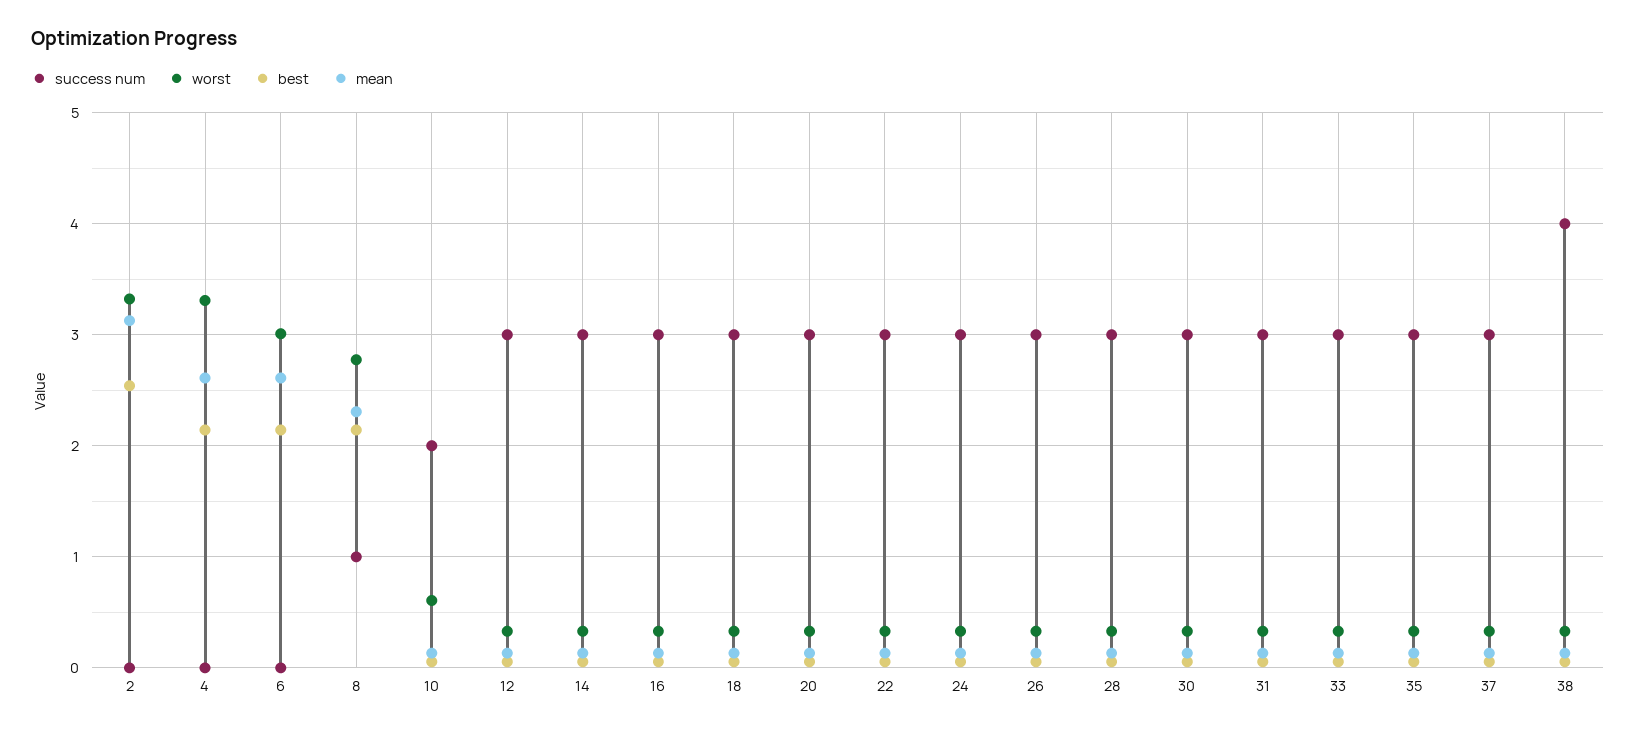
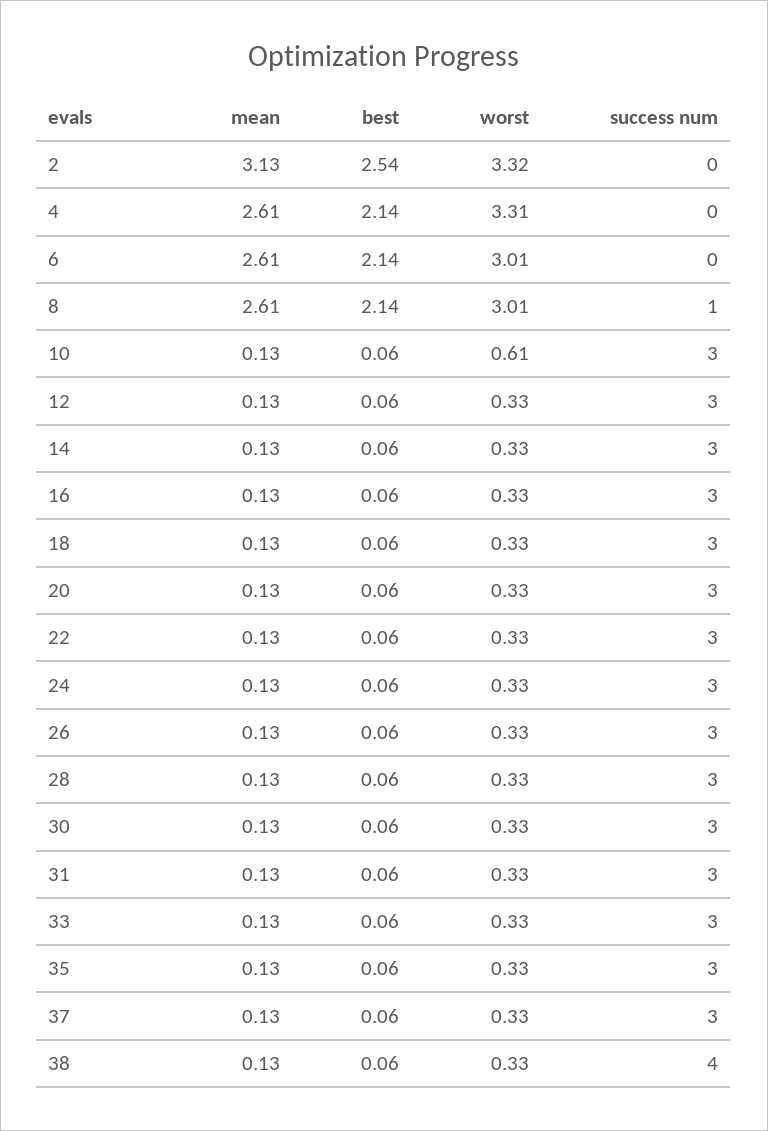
  {
    "success num": {
      "2": 0,
      "4": 0,
      "6": 0,
      "8": 1,
-     "10": 2,
+     "10": 3,
      "12": 3,
      "14": 3,
      "16": 3,
      "18": 3,
      "20": 3,
      "22": 3,
      "24": 3,
      "26": 3,
      "28": 3,
      "30": 3,
      "31": 3,
      "33": 3,
      "35": 3,
      "37": 3,
      "38": 4
    },
    "worst": {
      "2": 3.32,
      "4": 3.31,
      "6": 3.01,
-     "8": 2.8,
+     "8": 3.01,
      "10": 0.61,
      "12": 0.33,
      "14": 0.33,
      "16": 0.33,
      "18": 0.33,
      "20": 0.33,
      "22": 0.33,
      "24": 0.33,
      "26": 0.33,
      "28": 0.33,
      "30": 0.33,
      "31": 0.33,
      "33": 0.33,
      "35": 0.33,
      "37": 0.33,
      "38": 0.33
    },
    "best": {
      "2": 2.54,
      "4": 2.14,
      "6": 2.14,
      "8": 2.14,
      "10": 0.06,
      "12": 0.06,
      "14": 0.06,
      "16": 0.06,
      "18": 0.06,
      "20": 0.06,
      "22": 0.06,
      "24": 0.06,
      "26": 0.06,
      "28": 0.06,
      "30": 0.06,
      "31": 0.06,
      "33": 0.06,
      "35": 0.06,
      "37": 0.06,
      "38": 0.06
    },
    "mean": {
      "2": 3.13,
      "4": 2.61,
      "6": 2.61,
-     "8": 2.3,
+     "8": 2.61,
      "10": 0.13,
      "12": 0.13,
      "14": 0.13,
      "16": 0.13,
      "18": 0.13,
      "20": 0.13,
      "22": 0.13,
      "24": 0.13,
      "26": 0.13,
      "28": 0.13,
      "30": 0.13,
      "31": 0.13,
      "33": 0.13,
      "35": 0.13,
      "37": 0.13,
      "38": 0.13
    }
  }

